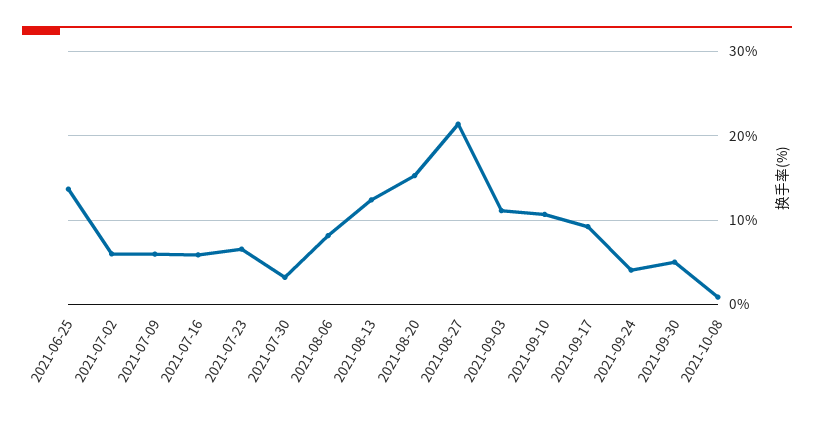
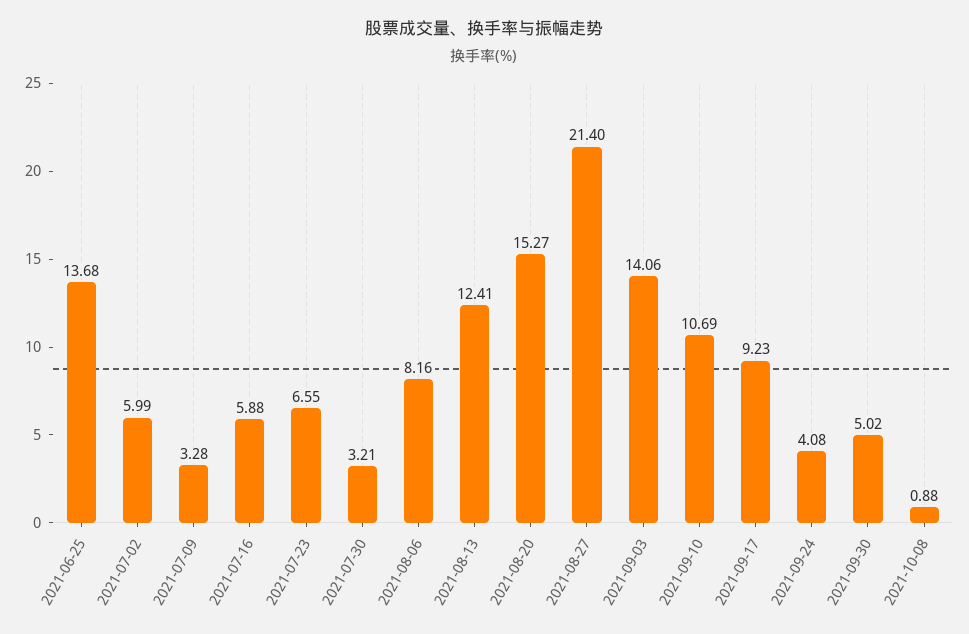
  {
    "2021-06-25": 13.68,
    "2021-07-02": 5.99,
-   "2021-07-09": 6,
+   "2021-07-09": 3.28,
    "2021-07-16": 5.88,
    "2021-07-23": 6.55,
    "2021-07-30": 3.21,
    "2021-08-06": 8.16,
    "2021-08-13": 12.41,
    "2021-08-20": 15.27,
    "2021-08-27": 21.4,
-   "2021-09-03": 11,
+   "2021-09-03": 14.06,
    "2021-09-10": 10.69,
    "2021-09-17": 9.23,
    "2021-09-24": 4.08,
    "2021-09-30": 5.02,
    "2021-10-08": 0.88
  }

